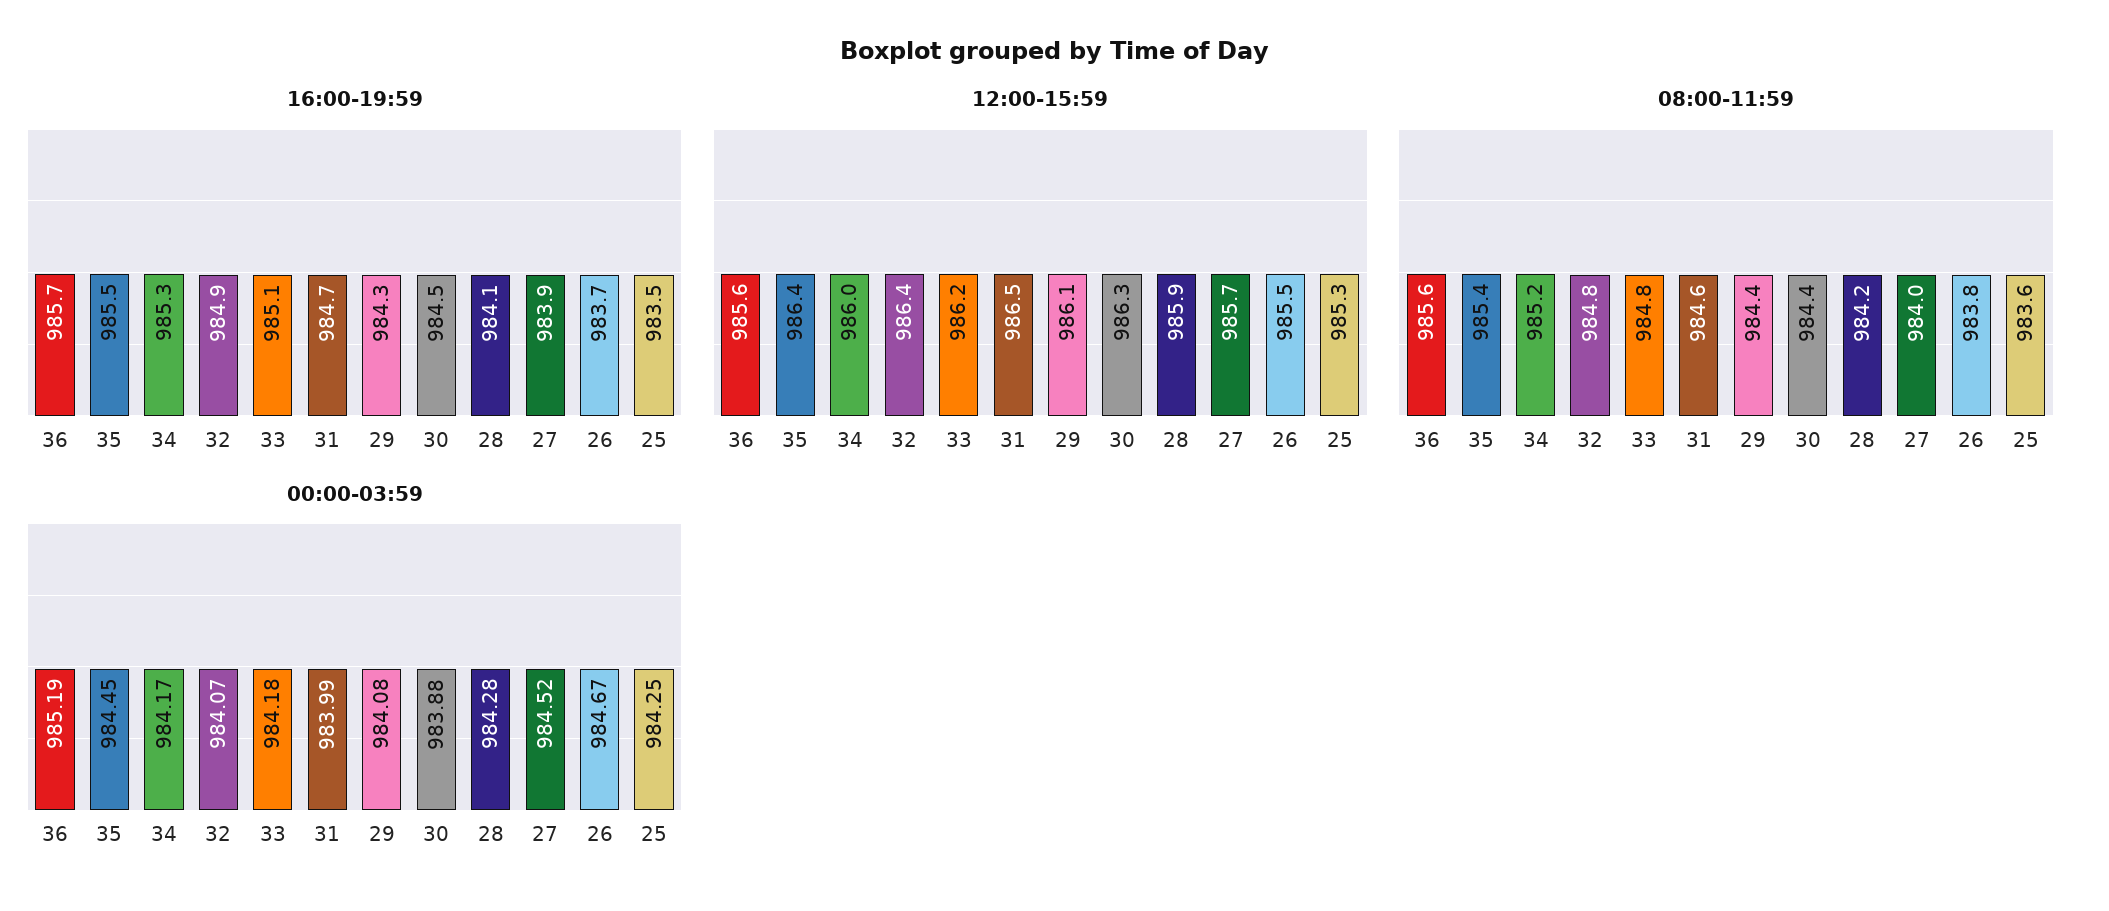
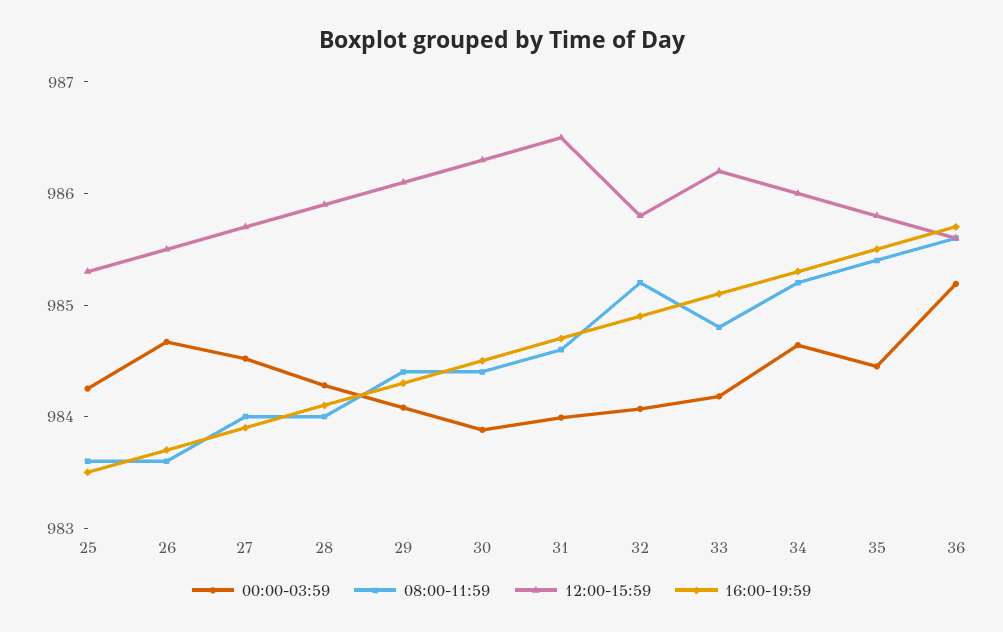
  {
    "16:00-19:59": {
      "36": 985.7,
      "35": 985.5,
      "34": 985.3,
      "32": 984.9,
      "33": 985.1,
      "31": 984.7,
      "29": 984.3,
      "30": 984.5,
      "28": 984.1,
      "27": 983.9,
      "26": 983.7,
      "25": 983.5
    },
    "12:00-15:59": {
      "36": 985.6,
-     "35": 986.4,
+     "35": 985.8,
      "34": 986,
-     "32": 986.4,
+     "32": 985.8,
      "33": 986.2,
      "31": 986.5,
      "29": 986.1,
      "30": 986.3,
      "28": 985.9,
      "27": 985.7,
      "26": 985.5,
      "25": 985.3
    },
    "08:00-11:59": {
      "36": 985.6,
      "35": 985.4,
      "34": 985.2,
-     "32": 984.8,
+     "32": 985.2,
      "33": 984.8,
      "31": 984.6,
      "29": 984.4,
      "30": 984.4,
-     "28": 984.2,
+     "28": 984,
      "27": 984,
-     "26": 983.8,
+     "26": 983.6,
      "25": 983.6
    },
    "00:00-03:59": {
      "36": 985.19,
      "35": 984.45,
-     "34": 984.17,
+     "34": 984.6,
      "32": 984.07,
      "33": 984.18,
      "31": 983.99,
      "29": 984.08,
      "30": 983.88,
      "28": 984.28,
      "27": 984.52,
      "26": 984.67,
      "25": 984.25
    }
  }

